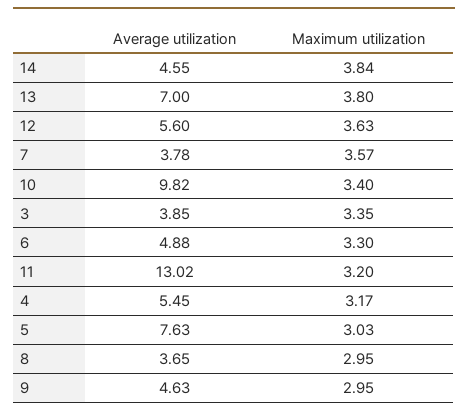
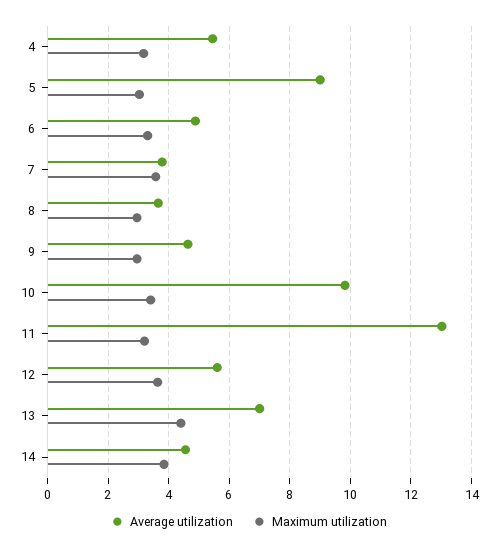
  {
    "Average utilization": {
      "14": 4.55,
      "13": 7,
      "12": 5.6,
      "7": 3.78,
      "10": 9.82,
-     "3": 3.85,
      "6": 4.88,
      "11": 13.02,
      "4": 5.45,
-     "5": 7.63,
+     "5": 9,
      "8": 3.65,
      "9": 4.63
    },
    "Maximum utilization": {
      "14": 3.84,
-     "13": 3.8,
+     "13": 4.4,
      "12": 3.63,
      "7": 3.57,
      "10": 3.4,
-     "3": 3.35,
      "6": 3.3,
      "11": 3.2,
      "4": 3.17,
      "5": 3.03,
      "8": 2.95,
      "9": 2.95
    }
  }

